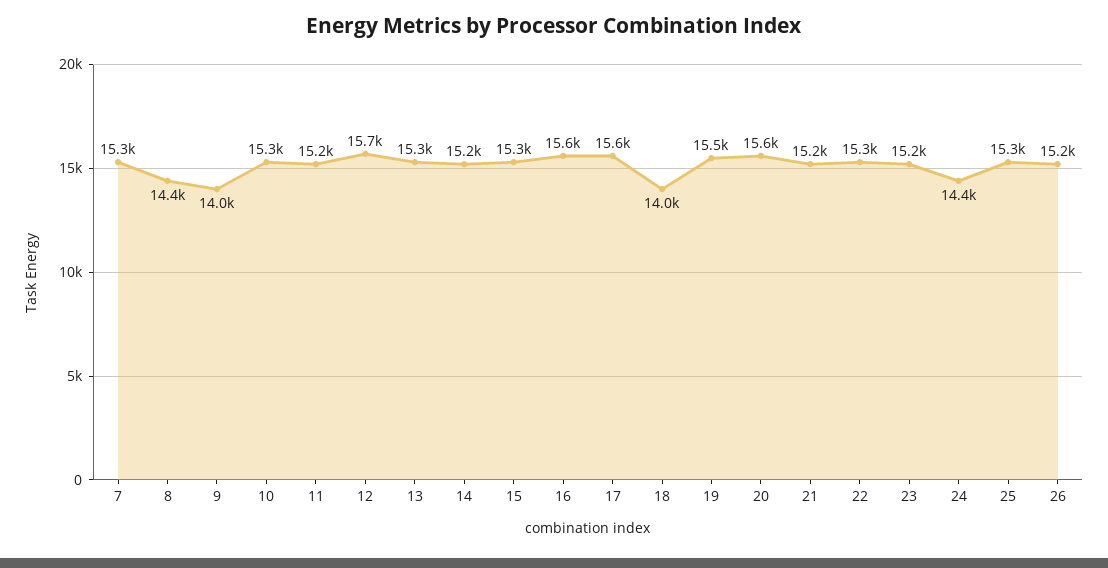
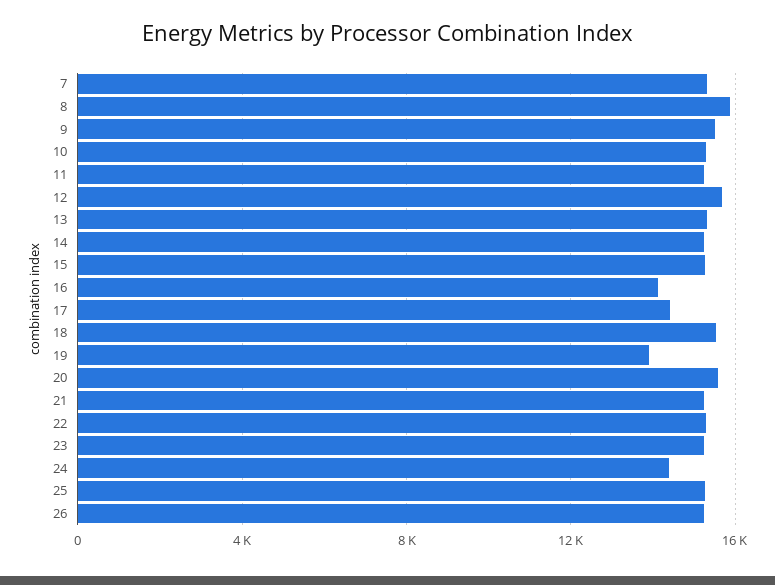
  {
    "7": 15300,
-   "8": 14400,
+   "8": 16000,
-   "9": 14000,
+   "9": 15500,
    "10": 15300,
    "11": 15200,
    "12": 15700,
    "13": 15300,
    "14": 15200,
    "15": 15300,
-   "16": 15600,
+   "16": 14000,
-   "17": 15600,
+   "17": 14500,
-   "18": 14000,
+   "18": 15500,
-   "19": 15500,
+   "19": 14000,
    "20": 15600,
    "21": 15200,
    "22": 15300,
    "23": 15200,
    "24": 14400,
    "25": 15300,
    "26": 15200
  }

